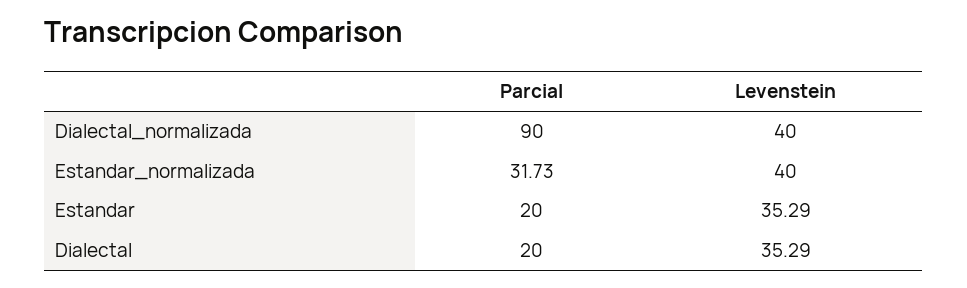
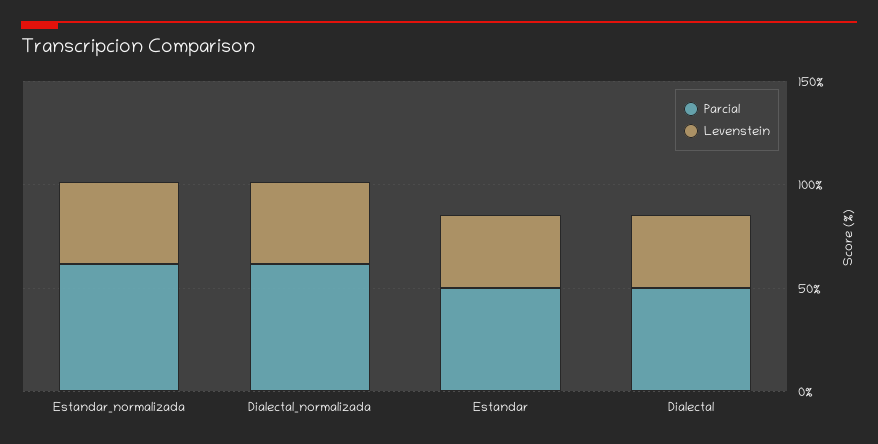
  {
    "Parcial": {
-     "Dialectal_normalizada": 90,
+     "Dialectal_normalizada": 60,
-     "Estandar_normalizada": 31.73,
+     "Estandar_normalizada": 60,
-     "Estandar": 20,
+     "Estandar": 50,
-     "Dialectal": 20
+     "Dialectal": 50
    },
    "Levenstein": {
      "Dialectal_normalizada": 40,
      "Estandar_normalizada": 40,
      "Estandar": 35.29,
      "Dialectal": 35.29
    }
  }

